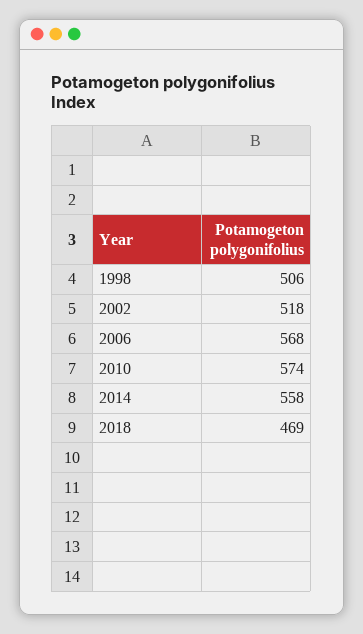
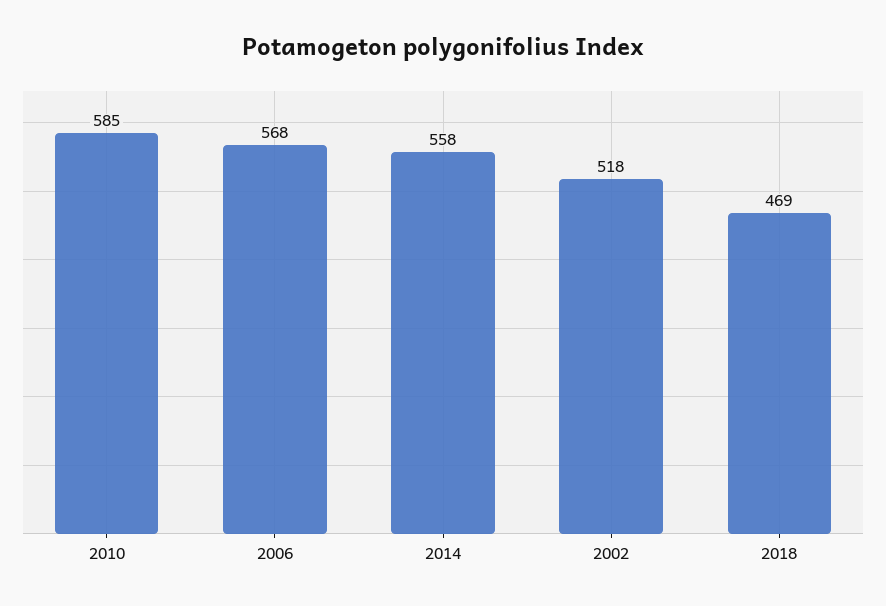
  {
-   "1998": 506,
    "2002": 518,
    "2006": 568,
-   "2010": 574,
+   "2010": 585,
    "2014": 558,
    "2018": 469
  }

